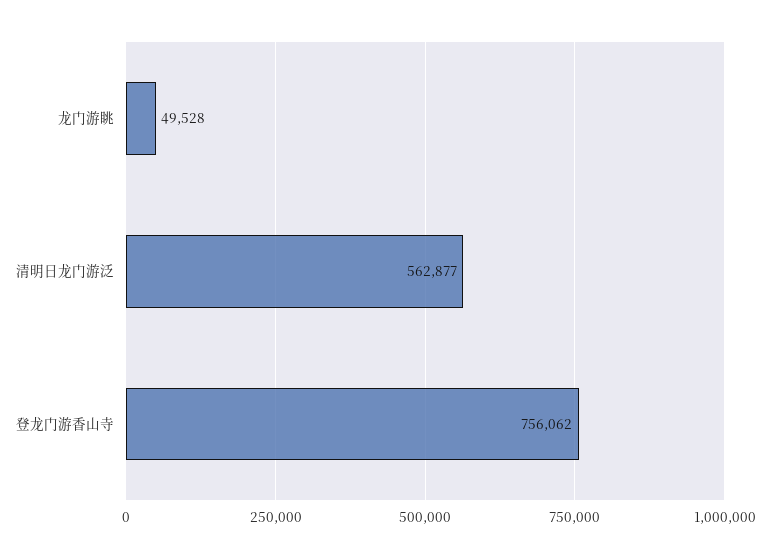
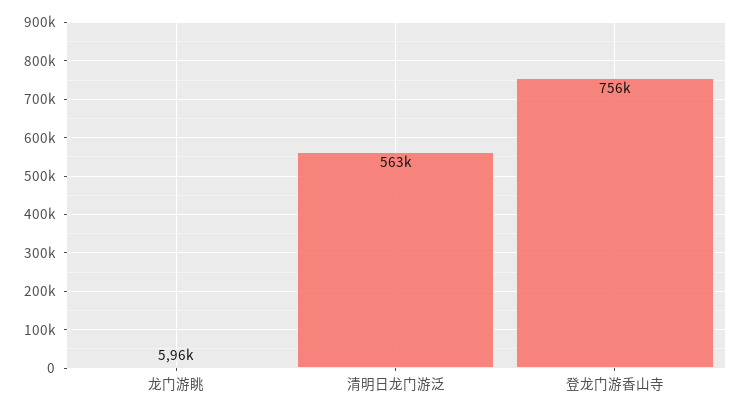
  {
-   "龙门游眺": 49528,
+   "龙门游眺": 5960,
    "清明日龙门游泛": 562877,
    "登龙门游香山寺": 756062
  }

